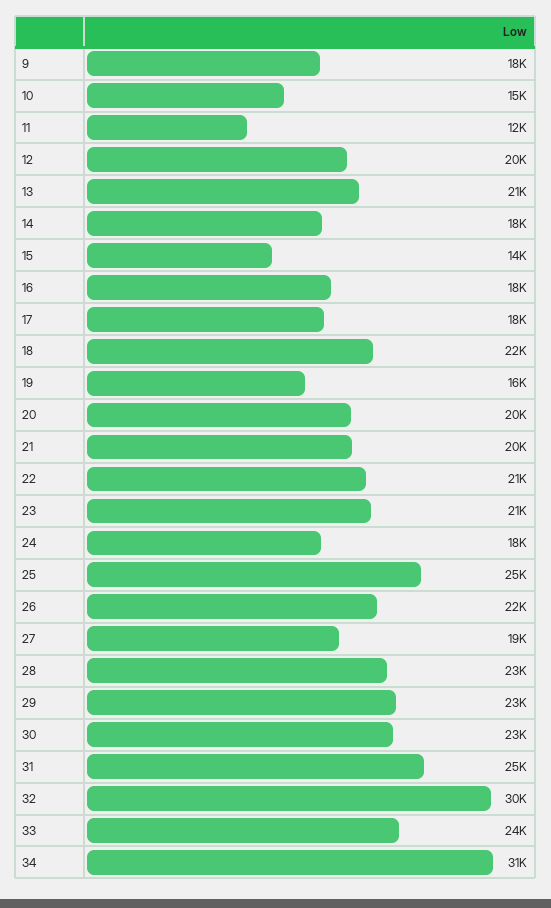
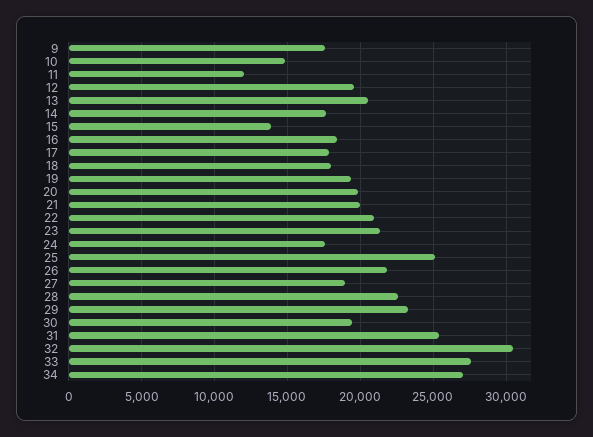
  {
    "9": 18000,
    "10": 15000,
    "11": 12000,
    "12": 20000,
    "13": 21000,
    "14": 18000,
    "15": 14000,
    "16": 18000,
    "17": 18000,
-   "18": 22000,
+   "18": 18000,
-   "19": 16000,
+   "19": 19500,
    "20": 20000,
    "21": 20000,
    "22": 21000,
    "23": 21000,
    "24": 18000,
    "25": 25000,
    "26": 22000,
    "27": 19000,
    "28": 23000,
    "29": 23000,
-   "30": 23000,
+   "30": 19500,
    "31": 25000,
    "32": 30000,
-   "33": 24000,
+   "33": 27500,
-   "34": 31000
+   "34": 27000
  }

